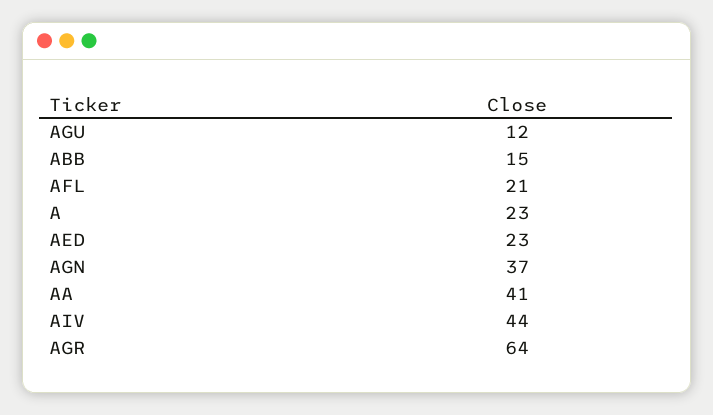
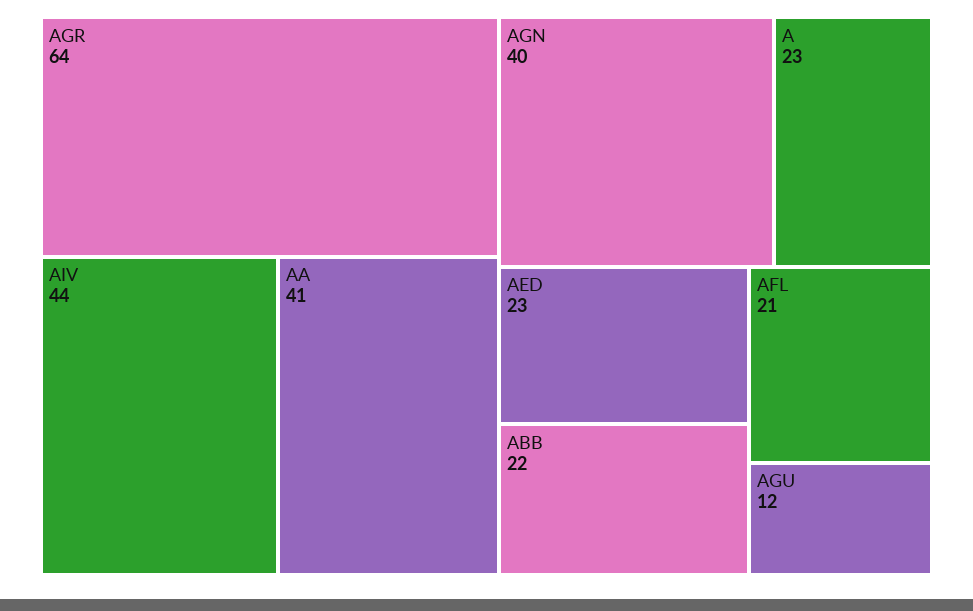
  {
    "AGU": 12,
-   "ABB": 15,
+   "ABB": 22,
    "AFL": 21,
    "A": 23,
    "AED": 23,
-   "AGN": 37,
+   "AGN": 40,
    "AA": 41,
    "AIV": 44,
    "AGR": 64
  }

